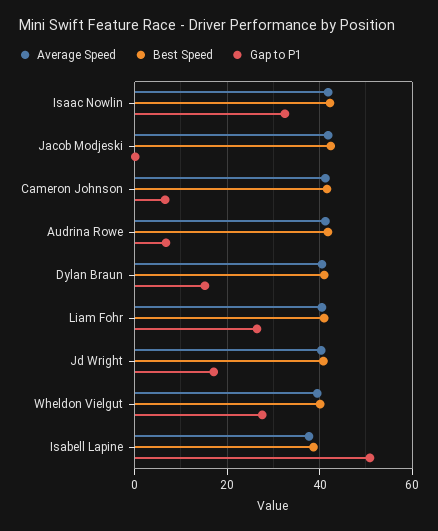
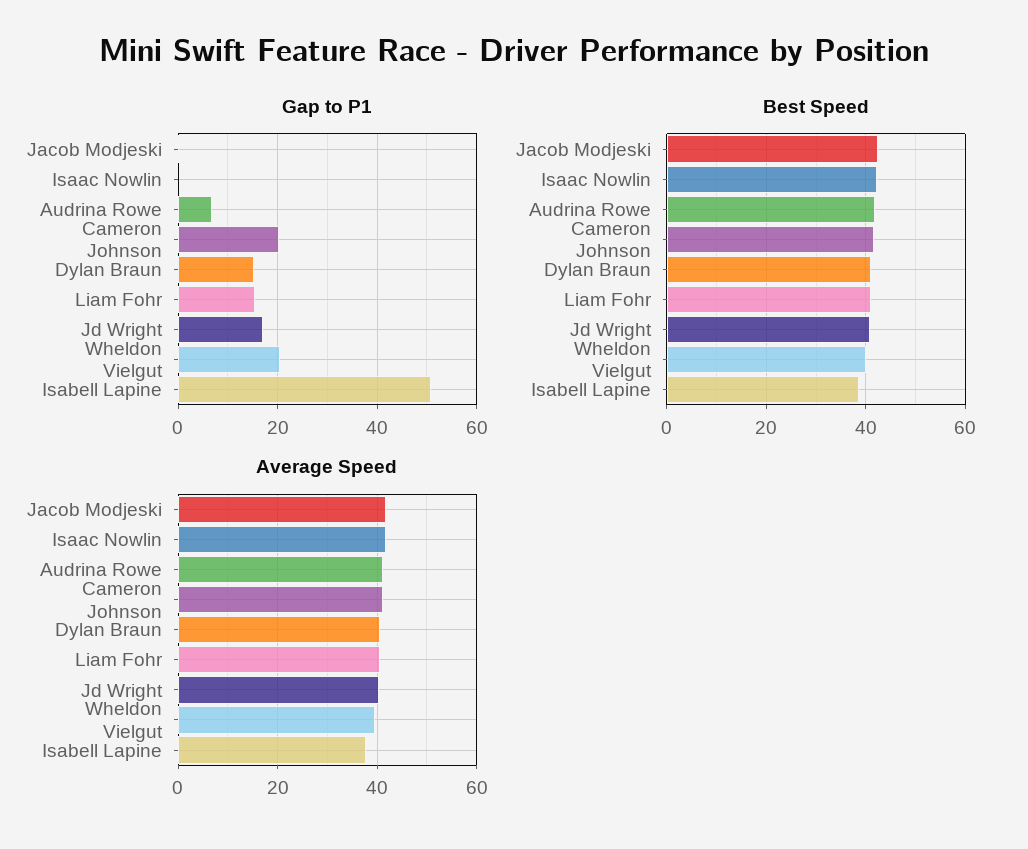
  {
    "Average Speed": {
      "Isaac Nowlin": 42,
      "Jacob Modjeski": 42,
      "Cameron Johnson": 42,
      "Audrina Rowe": 42,
      "Dylan Braun": 40,
      "Liam Fohr": 40,
      "Jd Wright": 40,
      "Wheldon Vielgut": 40,
      "Isabell Lapine": 38
    },
    "Best Speed": {
      "Isaac Nowlin": 42,
      "Jacob Modjeski": 42,
      "Cameron Johnson": 42,
      "Audrina Rowe": 42,
      "Dylan Braun": 40,
      "Liam Fohr": 40,
      "Jd Wright": 40,
      "Wheldon Vielgut": 40,
      "Isabell Lapine": 38
    },
    "Gap to P1": {
-     "Isaac Nowlin": 32,
+     "Isaac Nowlin": 0,
      "Jacob Modjeski": 0,
-     "Cameron Johnson": 6,
+     "Cameron Johnson": 20,
      "Audrina Rowe": 6,
      "Dylan Braun": 16,
-     "Liam Fohr": 26,
+     "Liam Fohr": 16,
      "Jd Wright": 18,
-     "Wheldon Vielgut": 28,
+     "Wheldon Vielgut": 20,
      "Isabell Lapine": 50
    }
  }

